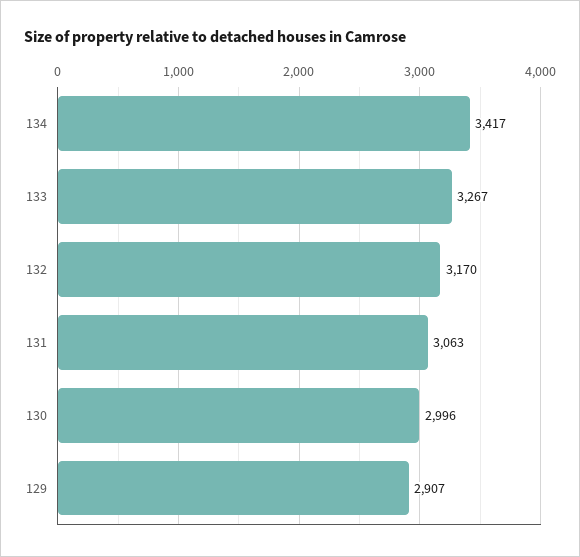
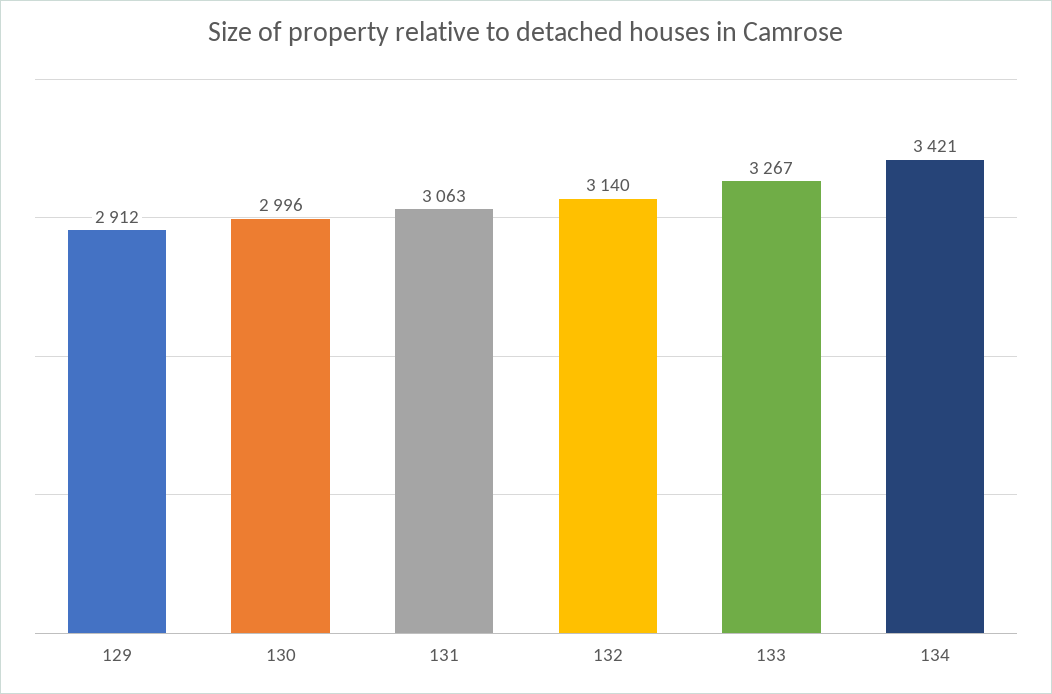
  {
-   "134": 3417,
+   "134": 3421,
    "133": 3267,
-   "132": 3170,
+   "132": 3140,
    "131": 3063,
    "130": 2996,
-   "129": 2907
+   "129": 2912
  }

